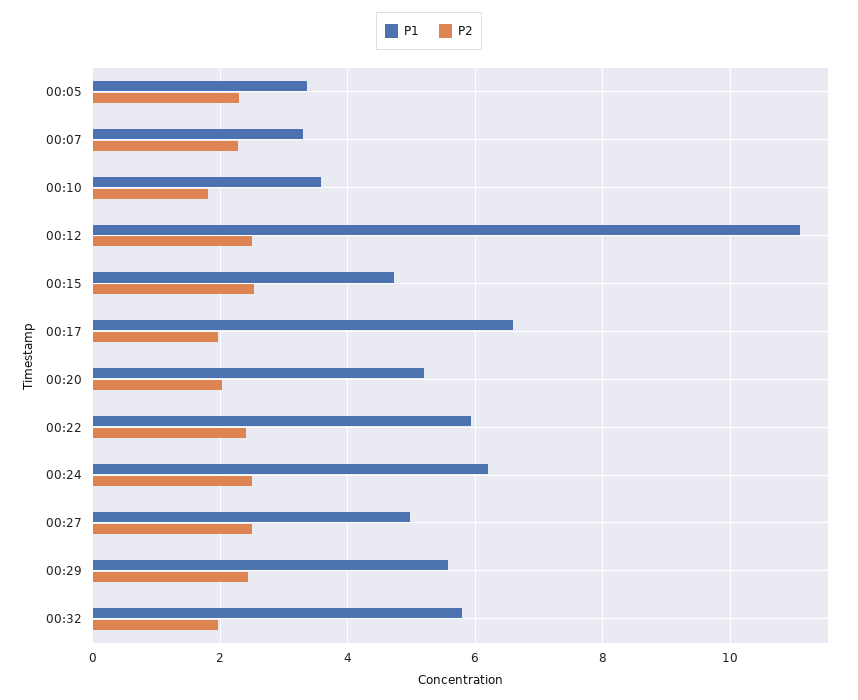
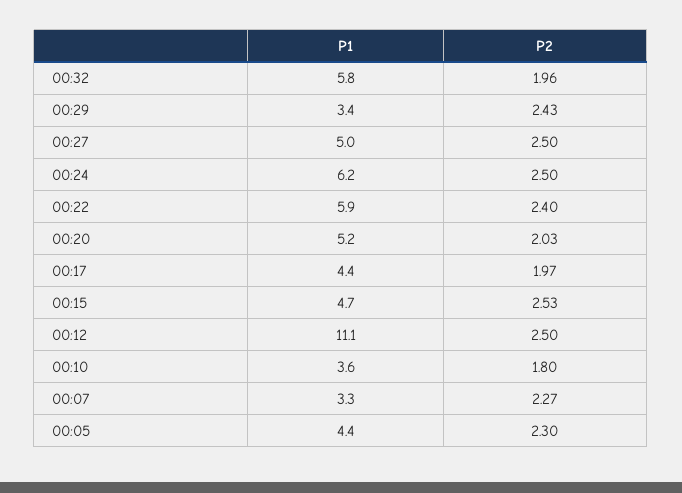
  {
    "P1": {
-     "00:05": 3.4,
+     "00:05": 4.4,
      "00:07": 3.3,
      "00:10": 3.6,
      "00:12": 11.1,
      "00:15": 4.7,
-     "00:17": 6.6,
+     "00:17": 4.4,
      "00:20": 5.2,
      "00:22": 5.9,
      "00:24": 6.2,
      "00:27": 5,
-     "00:29": 5.6,
+     "00:29": 3.4,
      "00:32": 5.8
    },
    "P2": {
      "00:05": 2.3,
      "00:07": 2.27,
      "00:10": 1.8,
      "00:12": 2.5,
      "00:15": 2.53,
      "00:17": 1.97,
      "00:20": 2.03,
      "00:22": 2.4,
      "00:24": 2.5,
      "00:27": 2.5,
      "00:29": 2.43,
      "00:32": 1.96
    }
  }

